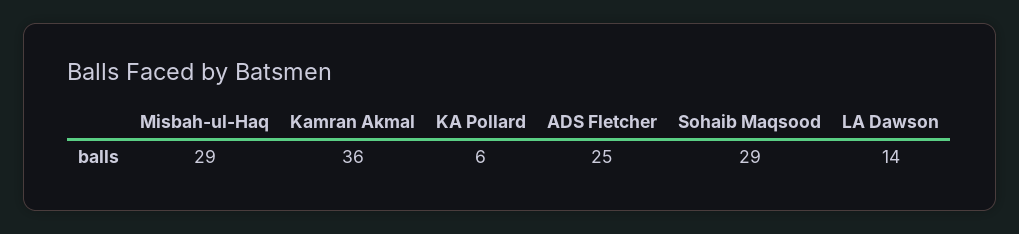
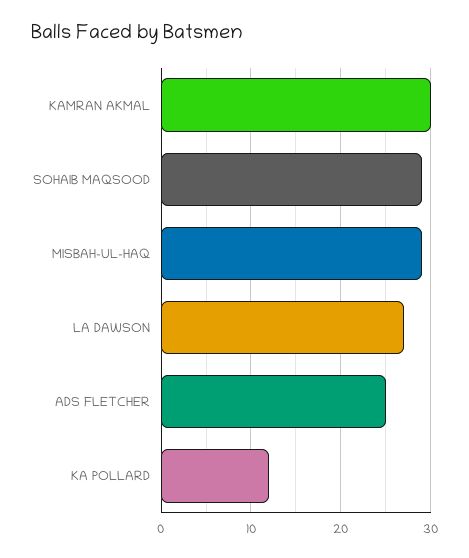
  {
    "Misbah-ul-Haq": 29,
-   "Kamran Akmal": 36,
+   "Kamran Akmal": 30,
-   "KA Pollard": 6,
+   "KA Pollard": 12,
    "ADS Fletcher": 25,
    "Sohaib Maqsood": 29,
-   "LA Dawson": 14
+   "LA Dawson": 27
  }

